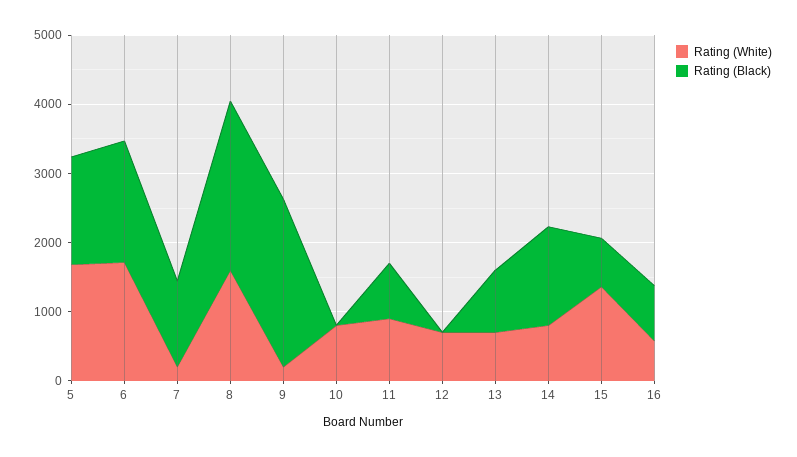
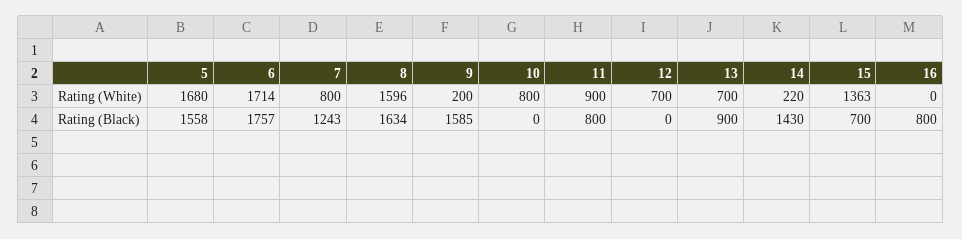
  {
    "Rating (White)": {
      "5": 1680,
      "6": 1714,
-     "7": 200,
+     "7": 800,
      "8": 1596,
      "9": 200,
      "10": 800,
      "11": 900,
      "12": 700,
      "13": 700,
-     "14": 800,
+     "14": 220,
      "15": 1363,
-     "16": 600
+     "16": 0
    },
    "Rating (Black)": {
      "5": 1558,
      "6": 1757,
      "7": 1243,
-     "8": 2400,
+     "8": 1634,
-     "9": 2400,
+     "9": 1585,
      "10": 0,
      "11": 800,
      "12": 0,
      "13": 900,
      "14": 1430,
      "15": 700,
      "16": 800
    }
  }

